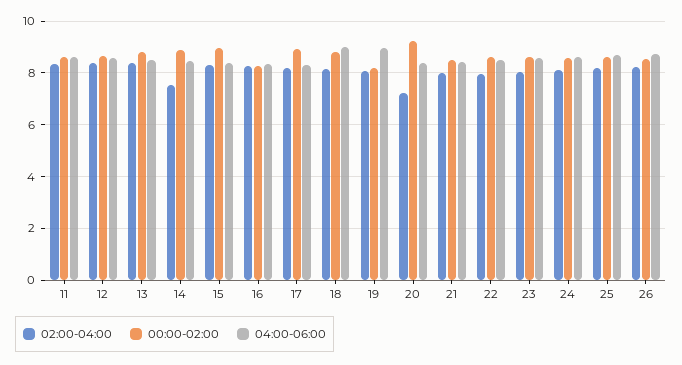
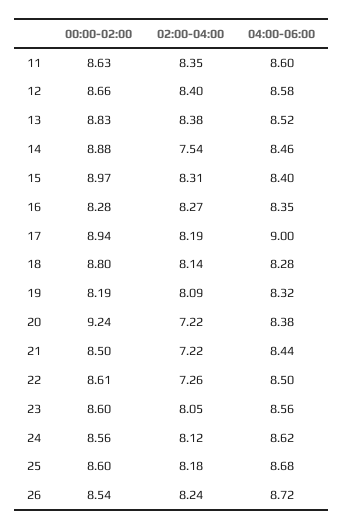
  {
    "02:00-04:00": {
      "11": 8.35,
      "12": 8.4,
      "13": 8.38,
      "14": 7.54,
      "15": 8.31,
      "16": 8.27,
      "17": 8.19,
      "18": 8.14,
      "19": 8.09,
      "20": 7.22,
-     "21": 8,
+     "21": 7.22,
-     "22": 8,
+     "22": 7.26,
      "23": 8.05,
      "24": 8.12,
      "25": 8.18,
      "26": 8.24
    },
    "00:00-02:00": {
      "11": 8.63,
      "12": 8.66,
      "13": 8.83,
      "14": 8.88,
      "15": 8.97,
      "16": 8.28,
      "17": 8.94,
      "18": 8.8,
      "19": 8.19,
      "20": 9.24,
      "21": 8.5,
      "22": 8.61,
      "23": 8.6,
      "24": 8.56,
      "25": 8.6,
      "26": 8.54
    },
    "04:00-06:00": {
      "11": 8.6,
      "12": 8.58,
      "13": 8.52,
      "14": 8.46,
      "15": 8.4,
      "16": 8.35,
-     "17": 8.25,
+     "17": 9,
-     "18": 9,
+     "18": 8.28,
-     "19": 9,
+     "19": 8.32,
      "20": 8.38,
      "21": 8.44,
      "22": 8.5,
      "23": 8.56,
      "24": 8.62,
      "25": 8.68,
      "26": 8.72
    }
  }

